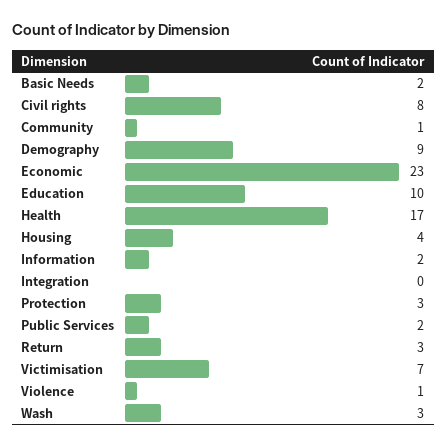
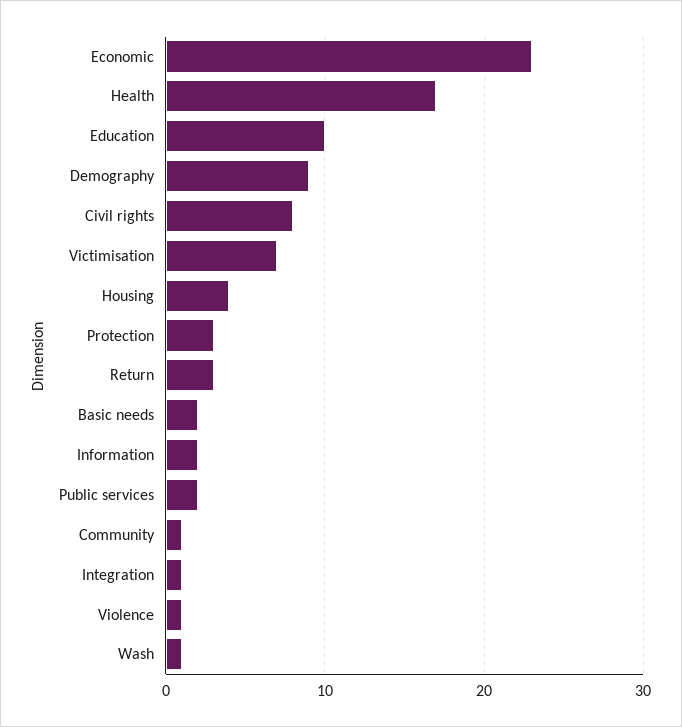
  {
    "Basic Needs": 2,
    "Civil rights": 8,
    "Community": 1,
    "Demography": 9,
    "Economic": 23,
    "Education": 10,
    "Health": 17,
    "Housing": 4,
    "Information": 2,
-   "Integration": 0,
+   "Integration": 1,
    "Protection": 3,
    "Public Services": 2,
    "Return": 3,
    "Victimisation": 7,
    "Violence": 1,
-   "Wash": 3
+   "Wash": 1
  }

